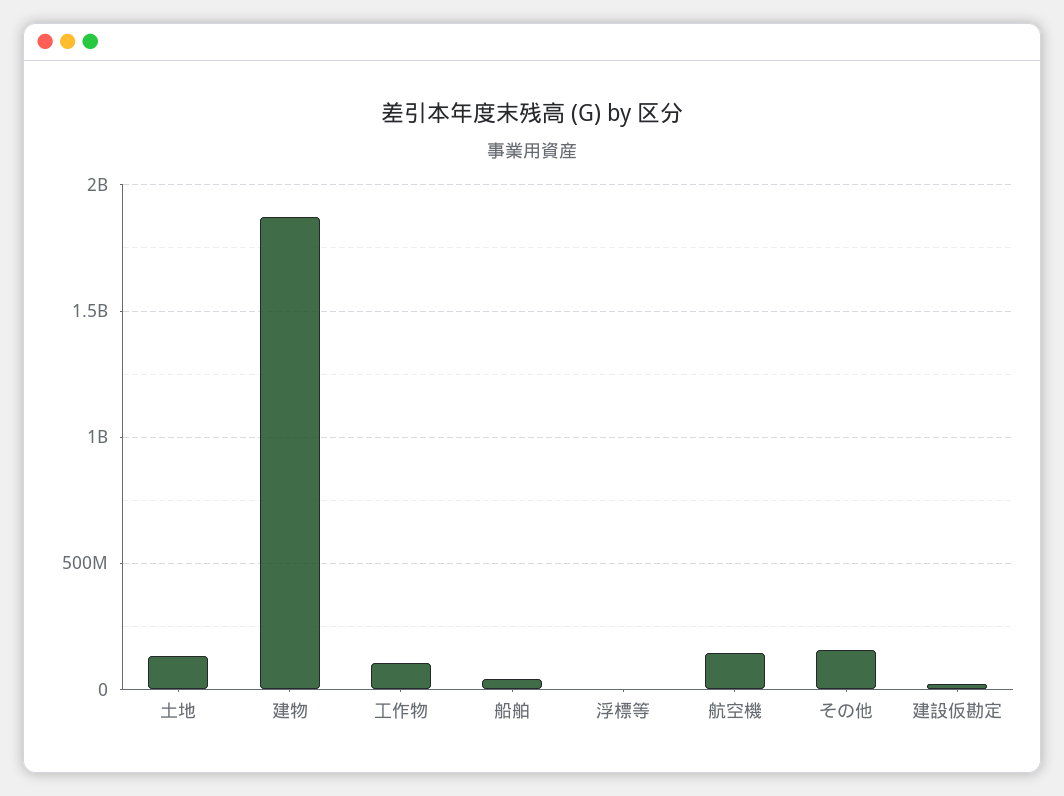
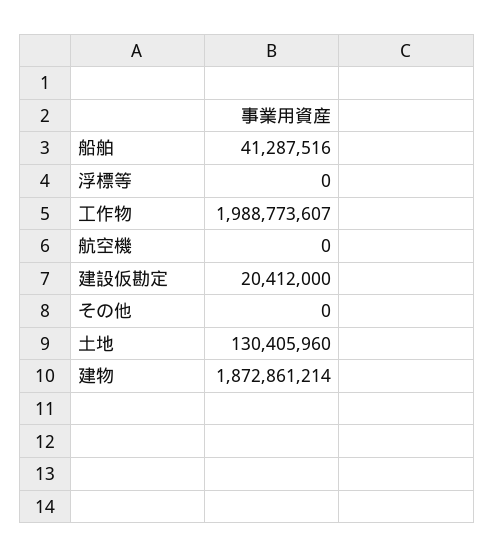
  {
    "土地": 130405960,
    "建物": 1872861214,
-   "工作物": 100000000,
+   "工作物": 1988773607,
    "船舶": 41287516,
    "浮標等": 0,
-   "航空機": 150000000,
+   "航空機": 0,
-   "その他": 150000000,
+   "その他": 0,
    "建設仮勘定": 20412000
  }

